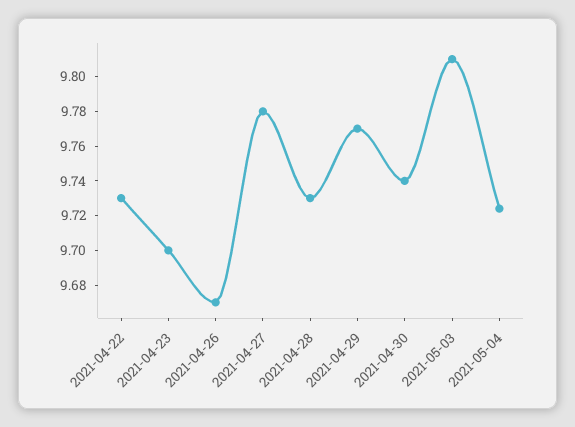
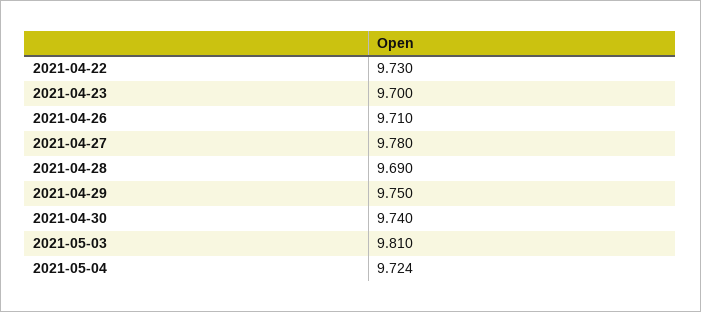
  {
    "2021-04-22": 9.73,
    "2021-04-23": 9.7,
-   "2021-04-26": 9.67,
+   "2021-04-26": 9.71,
    "2021-04-27": 9.78,
-   "2021-04-28": 9.73,
+   "2021-04-28": 9.69,
-   "2021-04-29": 9.77,
+   "2021-04-29": 9.75,
    "2021-04-30": 9.74,
    "2021-05-03": 9.81,
    "2021-05-04": 9.724
  }

